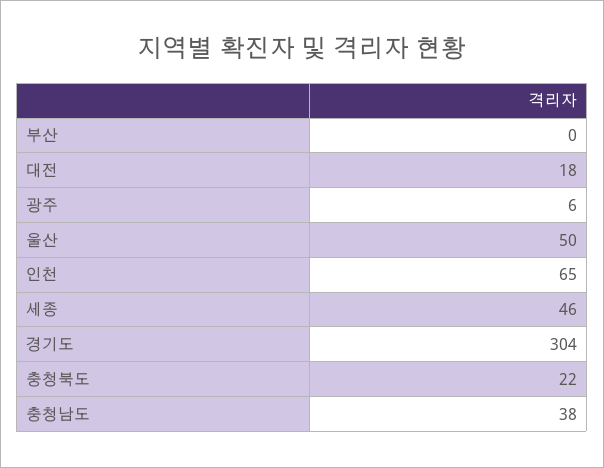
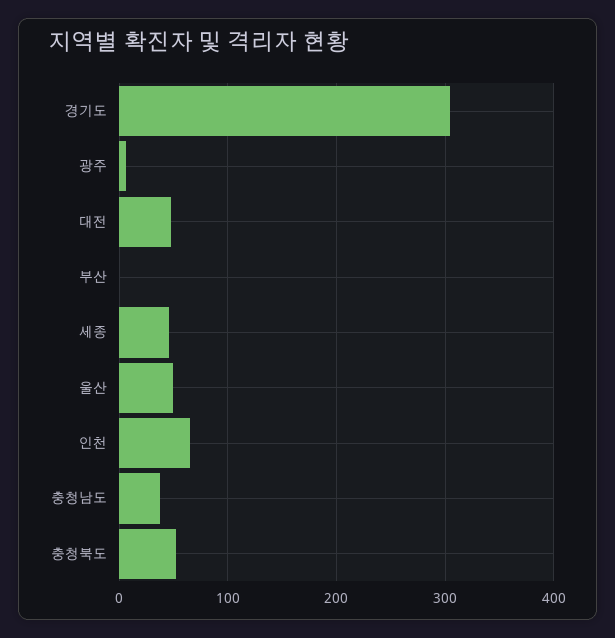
  {
    "부산": 0,
-   "대전": 18,
+   "대전": 50,
    "광주": 6,
    "울산": 50,
    "인천": 65,
    "세종": 46,
    "경기도": 304,
-   "충청북도": 22,
+   "충청북도": 50,
    "충청남도": 38
  }

